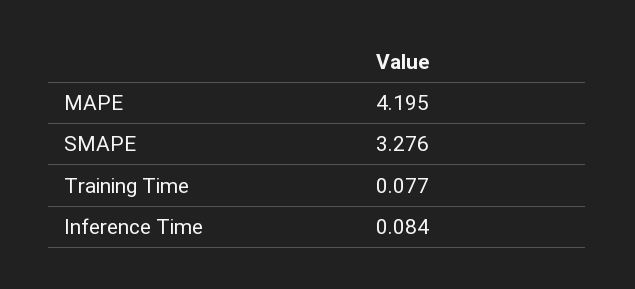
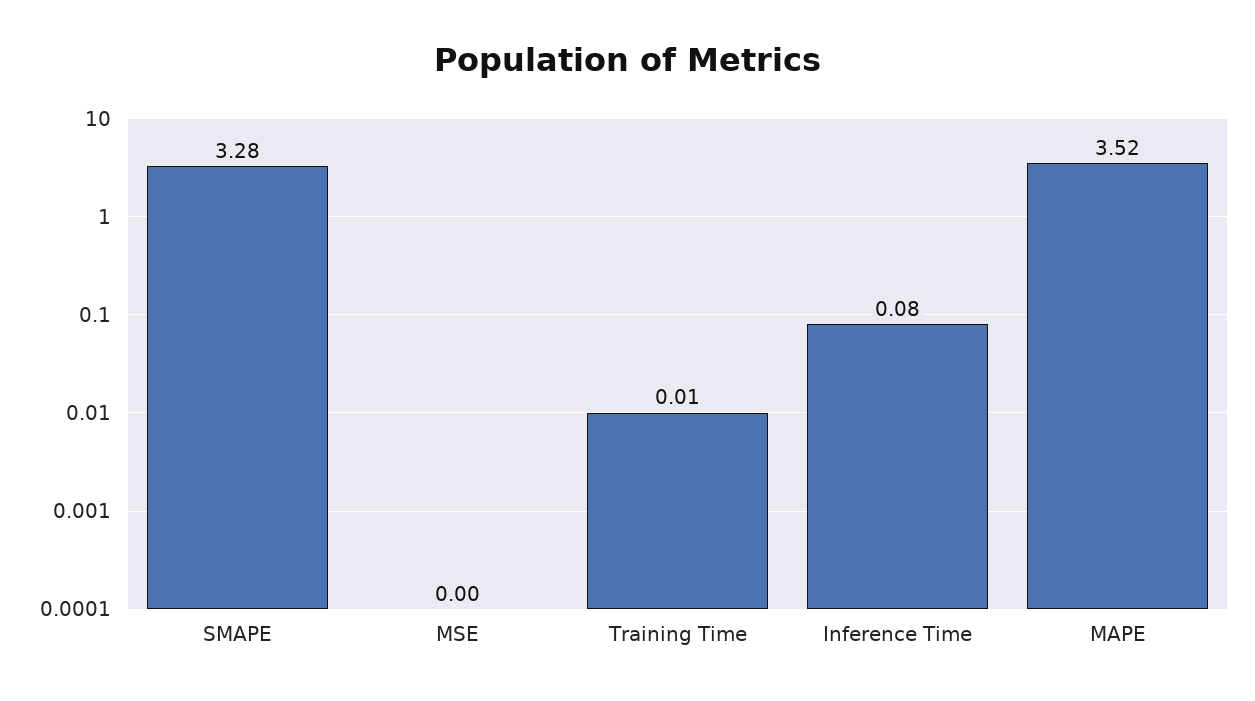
  {
-   "MAPE": 4.195,
+   "MAPE": 3.52,
    "SMAPE": 3.276,
-   "Training Time": 0.077,
+   "Training Time": 0.01,
-   "Inference Time": 0.084
+   "Inference Time": 0.084,
+   "MSE": 0
  }

